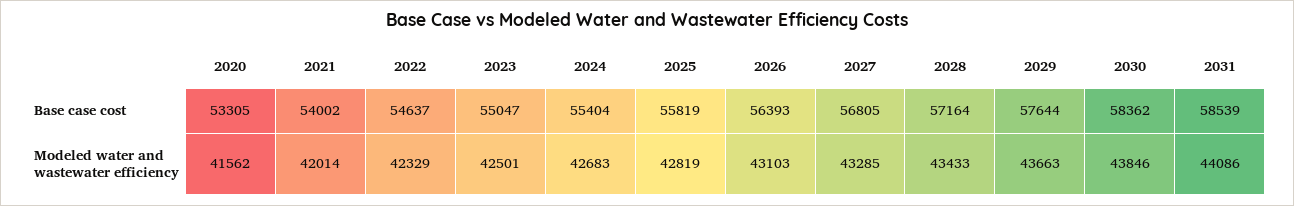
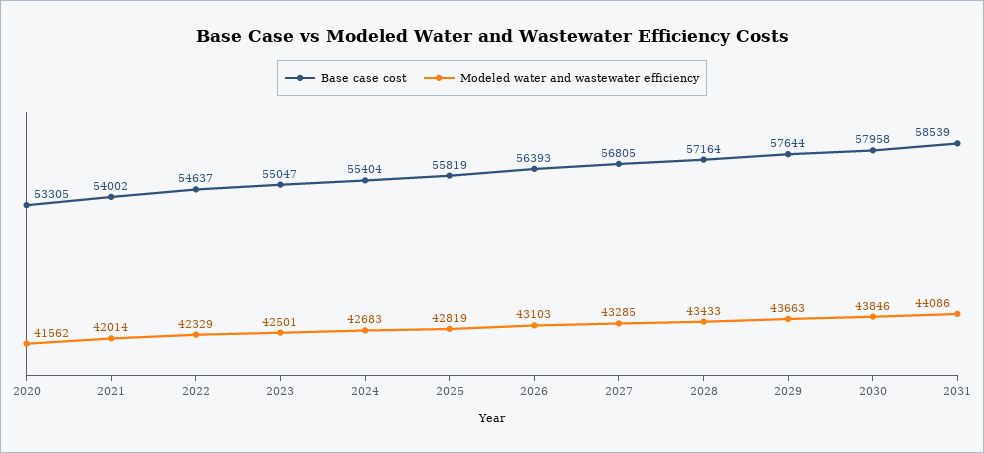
  {
    "Base case cost": {
      "2020": 53305,
      "2021": 54002,
      "2022": 54637,
      "2023": 55047,
      "2024": 55404,
      "2025": 55819,
      "2026": 56393,
      "2027": 56805,
      "2028": 57164,
      "2029": 57644,
-     "2030": 58362,
+     "2030": 57958,
      "2031": 58539
    },
    "Modeled water and wastewater efficiency": {
      "2020": 41562,
      "2021": 42014,
      "2022": 42329,
      "2023": 42501,
      "2024": 42683,
      "2025": 42819,
      "2026": 43103,
      "2027": 43285,
      "2028": 43433,
      "2029": 43663,
      "2030": 43846,
      "2031": 44086
    }
  }

